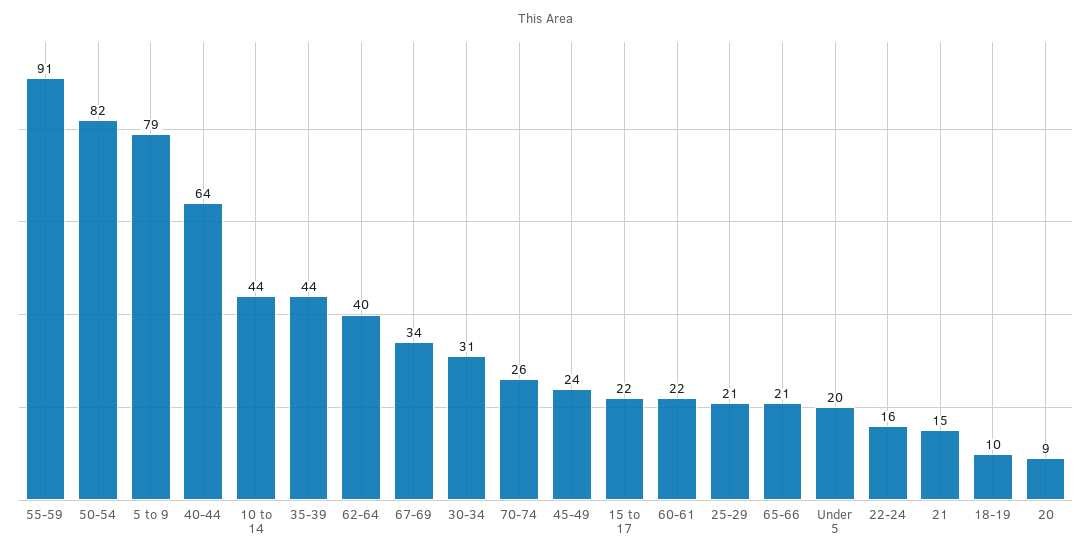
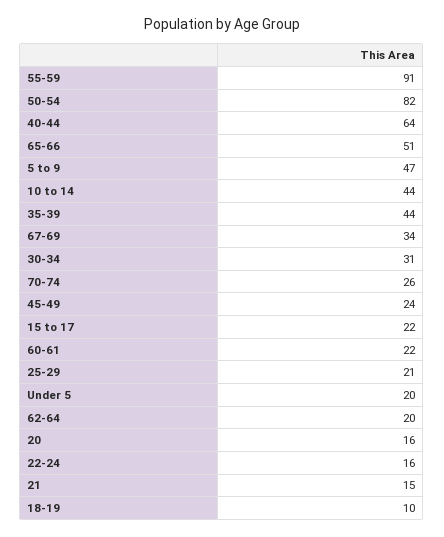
  {
    "55-59": 91,
    "50-54": 82,
-   "5 to 9": 79,
+   "5 to 9": 47,
    "40-44": 64,
    "10 to 14": 44,
    "35-39": 44,
-   "62-64": 40,
+   "62-64": 20,
    "67-69": 34,
    "30-34": 31,
    "70-74": 26,
    "45-49": 24,
    "15 to 17": 22,
    "60-61": 22,
    "25-29": 21,
-   "65-66": 21,
+   "65-66": 51,
    "Under 5": 20,
    "22-24": 16,
    "21": 15,
    "18-19": 10,
-   "20": 9
+   "20": 16
  }

